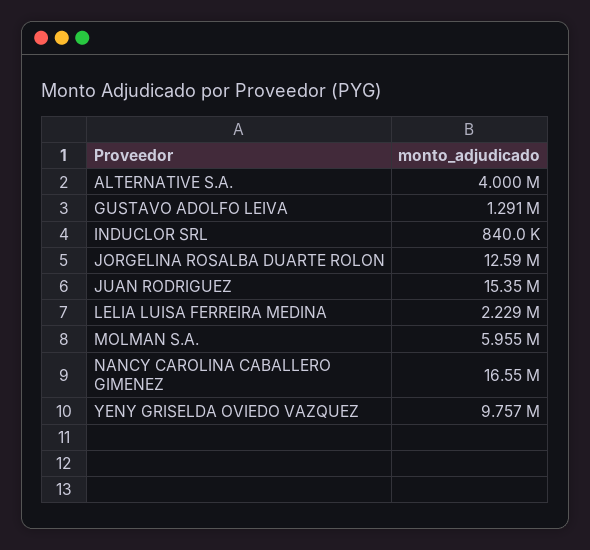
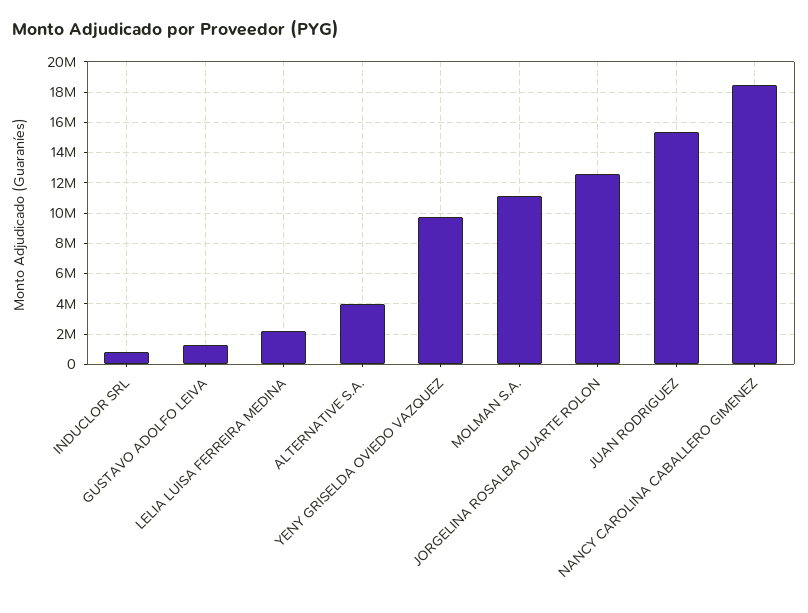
  {
    "ALTERNATIVE S.A.": 4000000,
    "GUSTAVO ADOLFO LEIVA": 1291000,
    "INDUCLOR SRL": 840000,
    "JORGELINA ROSALBA DUARTE ROLON": 12590000,
    "JUAN RODRIGUEZ": 15350000,
    "LELIA LUISA FERREIRA MEDINA": 2229000,
-   "MOLMAN S.A.": 5955000,
+   "MOLMAN S.A.": 11000000,
-   "NANCY CAROLINA CABALLERO GIMENEZ": 16550000,
+   "NANCY CAROLINA CABALLERO GIMENEZ": 18500000,
    "YENY GRISELDA OVIEDO VAZQUEZ": 9757000
  }

